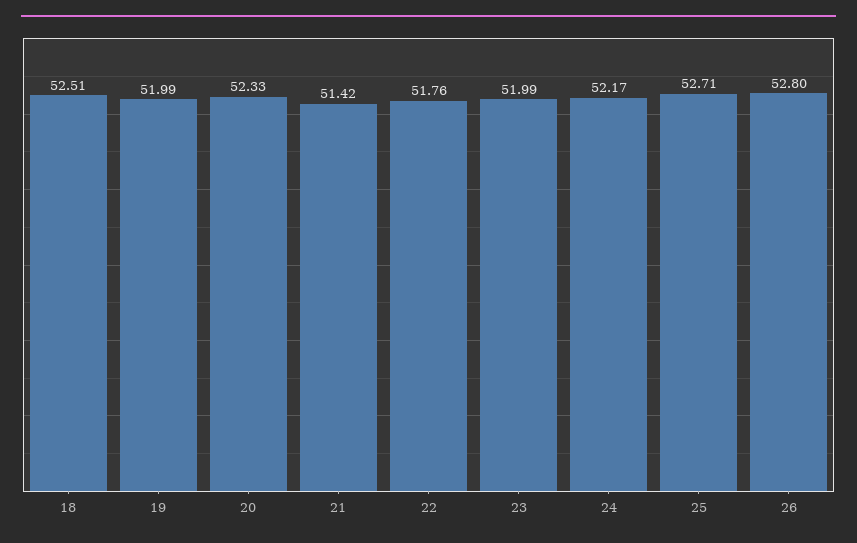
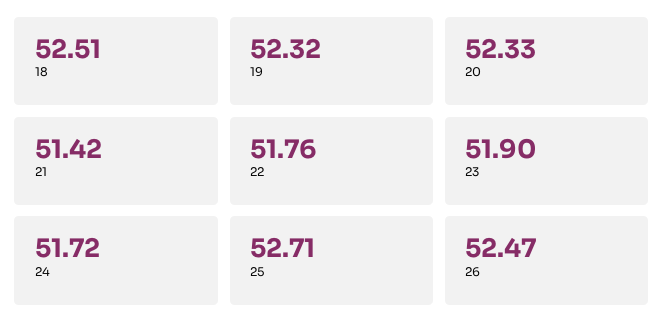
  {
    "18": 52.51,
-   "19": 51.99,
+   "19": 52.32,
    "20": 52.33,
    "21": 51.42,
    "22": 51.76,
-   "23": 51.99,
+   "23": 51.9,
-   "24": 52.17,
+   "24": 51.72,
    "25": 52.71,
-   "26": 52.8
+   "26": 52.47
  }

